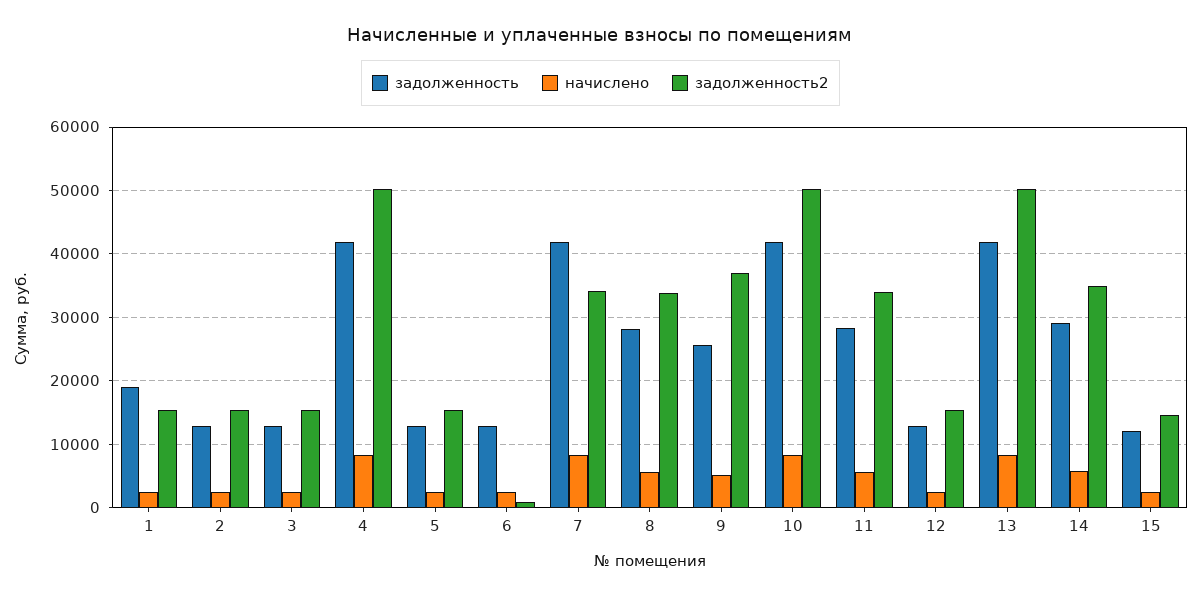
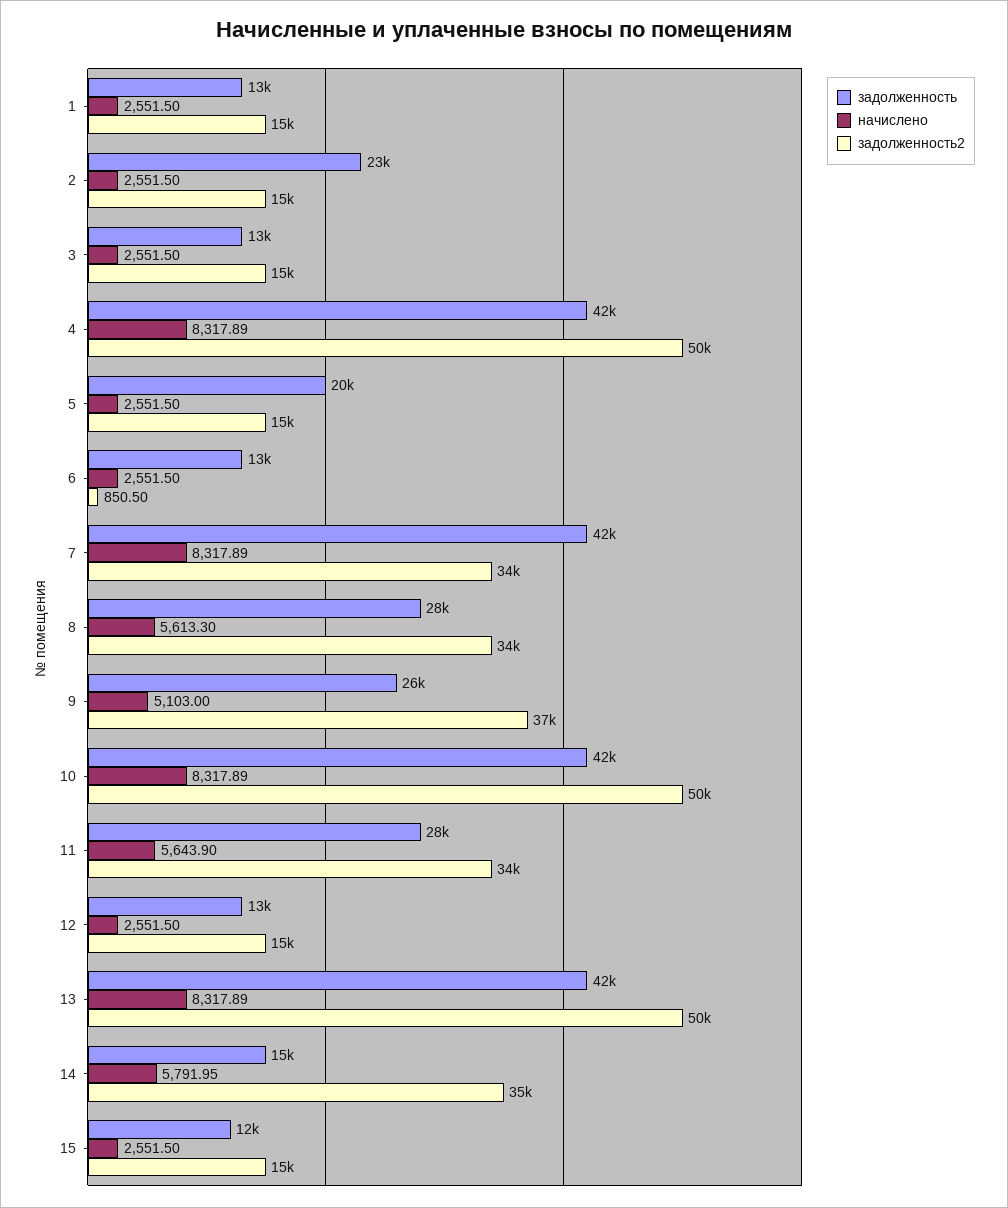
  {
    "задолженность": {
-     "1": 19000,
+     "1": 13000,
-     "2": 13000,
+     "2": 23000,
      "3": 13000,
      "4": 42000,
-     "5": 13000,
+     "5": 20000,
      "6": 13000,
      "7": 42000,
      "8": 28000,
      "9": 26000,
      "10": 42000,
      "11": 28000,
      "12": 13000,
      "13": 42000,
-     "14": 29000,
+     "14": 15000,
      "15": 12000
    },
    "начислено": {
      "1": 2551.5,
      "2": 2551.5,
      "3": 2551.5,
      "4": 8317.89,
      "5": 2551.5,
      "6": 2551.5,
      "7": 8317.89,
      "8": 5613.3,
      "9": 5103,
      "10": 8317.89,
      "11": 5643.9,
      "12": 2551.5,
      "13": 8317.89,
      "14": 5791.95,
      "15": 2551.5
    },
    "задолженность2": {
      "1": 15000,
      "2": 15000,
      "3": 15000,
      "4": 50000,
      "5": 15000,
      "6": 850.5,
      "7": 34000,
      "8": 34000,
      "9": 37000,
      "10": 50000,
      "11": 34000,
      "12": 15000,
      "13": 50000,
      "14": 35000,
      "15": 15000
    }
  }

